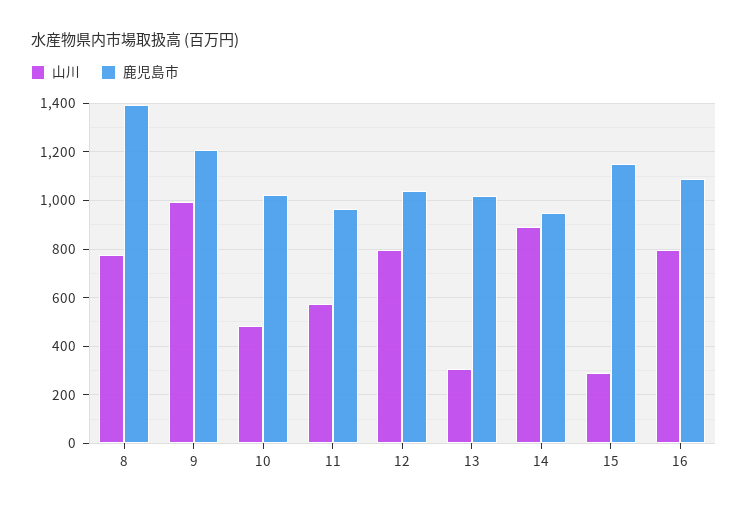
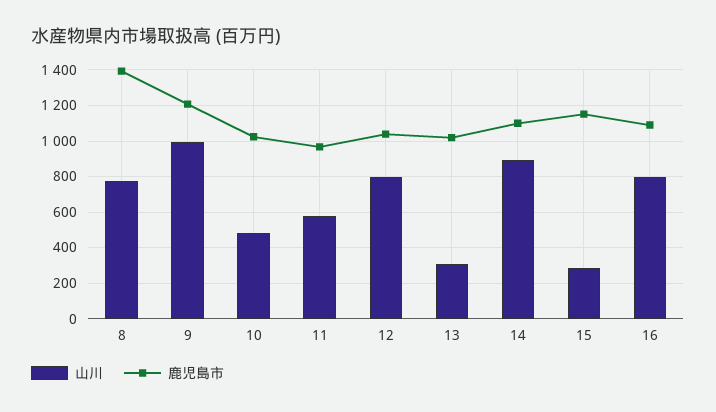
  {
    "山川": {
      "8": 775,
      "9": 1000,
      "10": 475,
      "11": 575,
      "12": 800,
      "13": 300,
      "14": 900,
      "15": 300,
      "16": 800
    },
    "鹿児島市": {
      "8": 1400,
      "9": 1200,
      "10": 1025,
      "11": 975,
      "12": 1050,
      "13": 1025,
-     "14": 950,
+     "14": 1100,
      "15": 1150,
      "16": 1100
    }
  }

